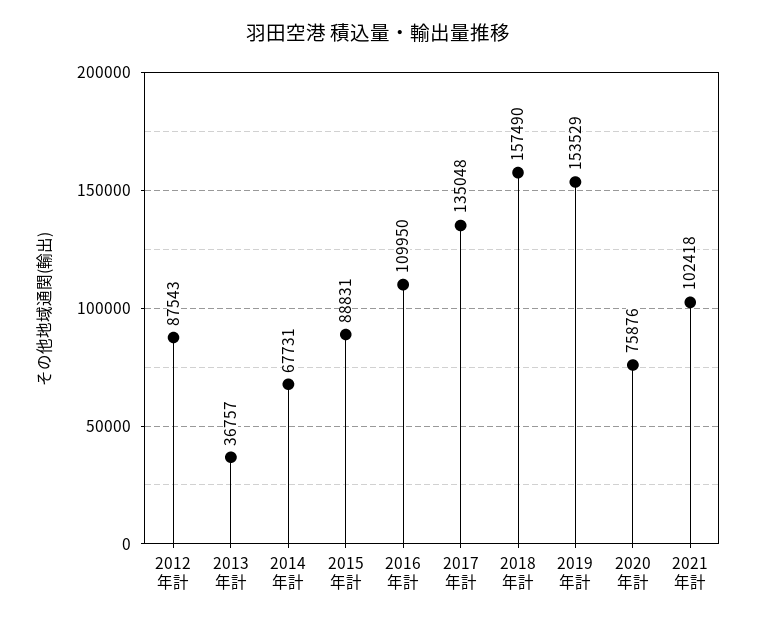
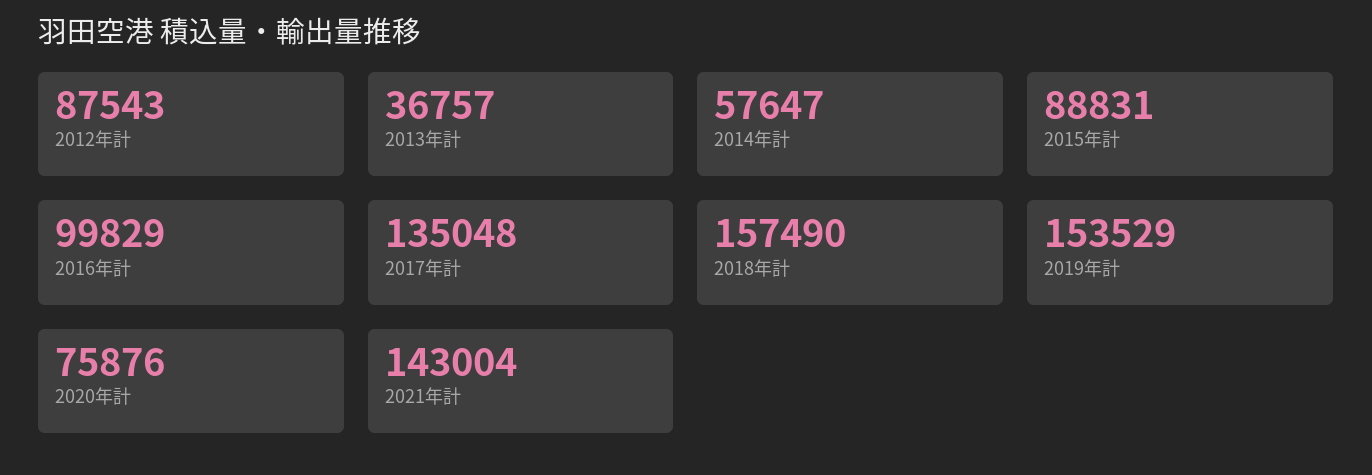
  {
    "2012年計": 87543,
    "2013年計": 36757,
-   "2014年計": 67731,
+   "2014年計": 57647,
    "2015年計": 88831,
-   "2016年計": 109950,
+   "2016年計": 99829,
    "2017年計": 135048,
    "2018年計": 157490,
    "2019年計": 153529,
    "2020年計": 75876,
-   "2021年計": 102418
+   "2021年計": 143004
  }

